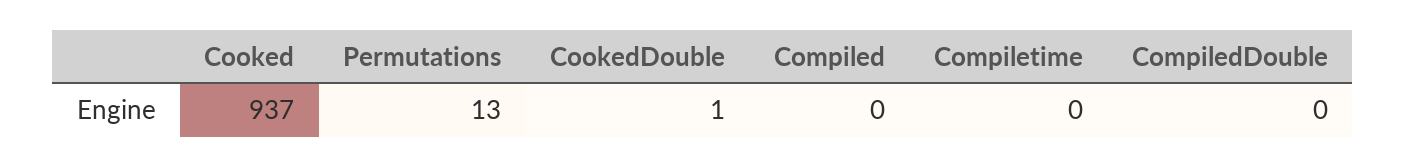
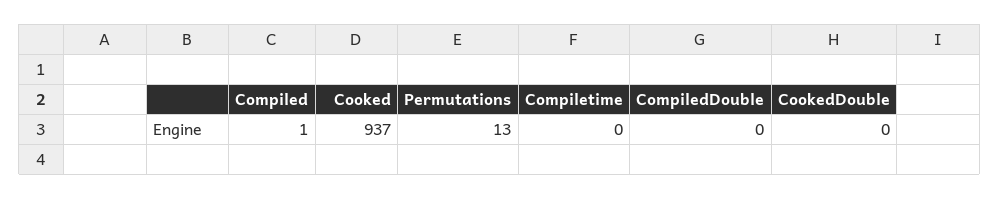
  {
    "Cooked": 937,
    "Permutations": 13,
-   "CookedDouble": 1,
+   "CookedDouble": 0,
-   "Compiled": 0,
+   "Compiled": 1,
    "Compiletime": 0,
    "CompiledDouble": 0
  }

